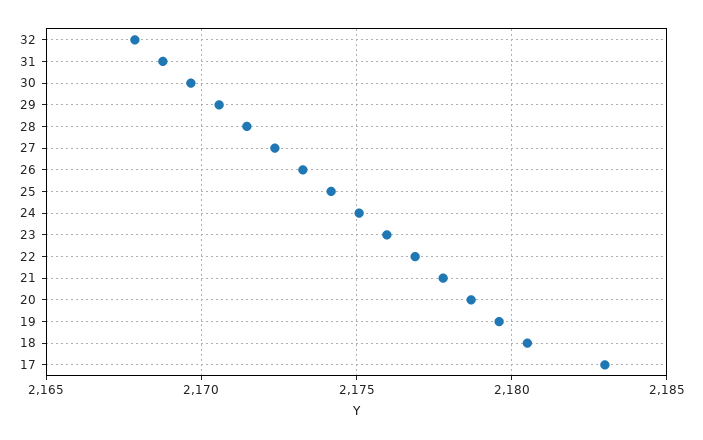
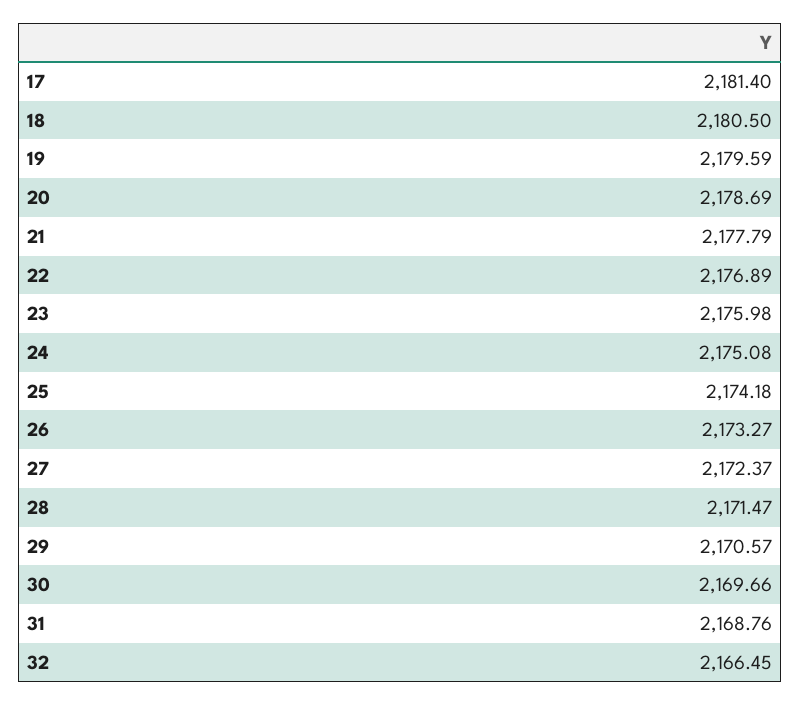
  {
-   "32": 2168,
+   "32": 2166.45,
    "31": 2168.76,
    "30": 2169.66,
    "29": 2170.57,
    "28": 2171.47,
    "27": 2172.37,
    "26": 2173.27,
    "25": 2174.18,
    "24": 2175.08,
    "23": 2175.98,
    "22": 2176.89,
    "21": 2177.79,
    "20": 2178.69,
    "19": 2179.59,
    "18": 2180.5,
-   "17": 2183
+   "17": 2181.4
  }

